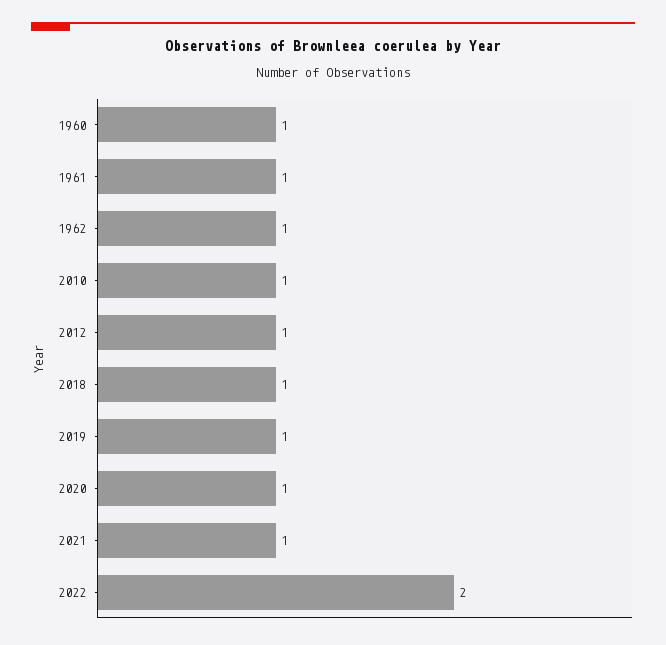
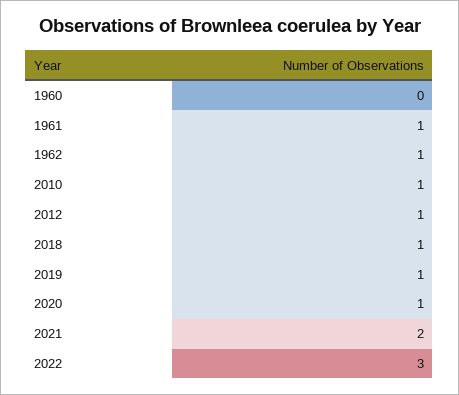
  {
-   "1960": 1,
+   "1960": 0,
    "1961": 1,
    "1962": 1,
    "2010": 1,
    "2012": 1,
    "2018": 1,
    "2019": 1,
    "2020": 1,
-   "2021": 1,
+   "2021": 2,
-   "2022": 2
+   "2022": 3
  }

